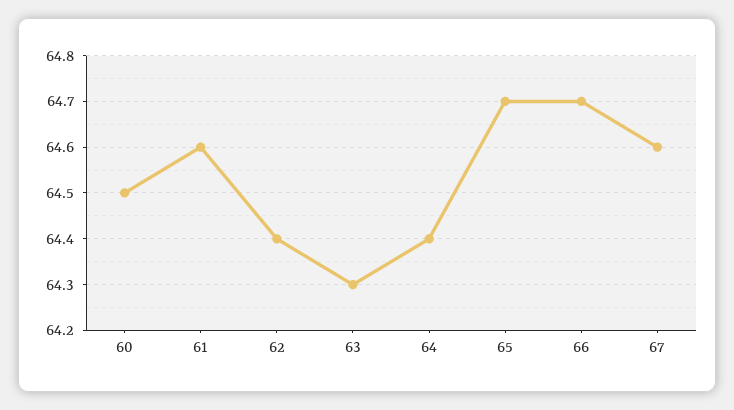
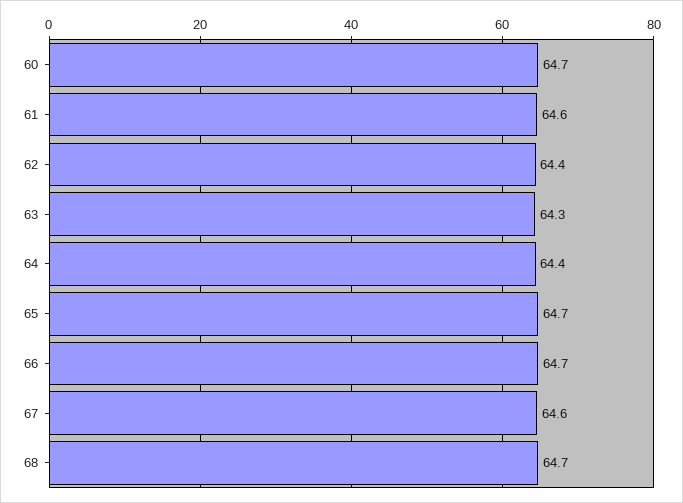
  {
-   "60": 64.5,
+   "60": 64.7,
    "61": 64.6,
    "62": 64.4,
    "63": 64.3,
    "64": 64.4,
    "65": 64.7,
    "66": 64.7,
-   "67": 64.6
+   "67": 64.6,
+   "68": 64.7
  }

